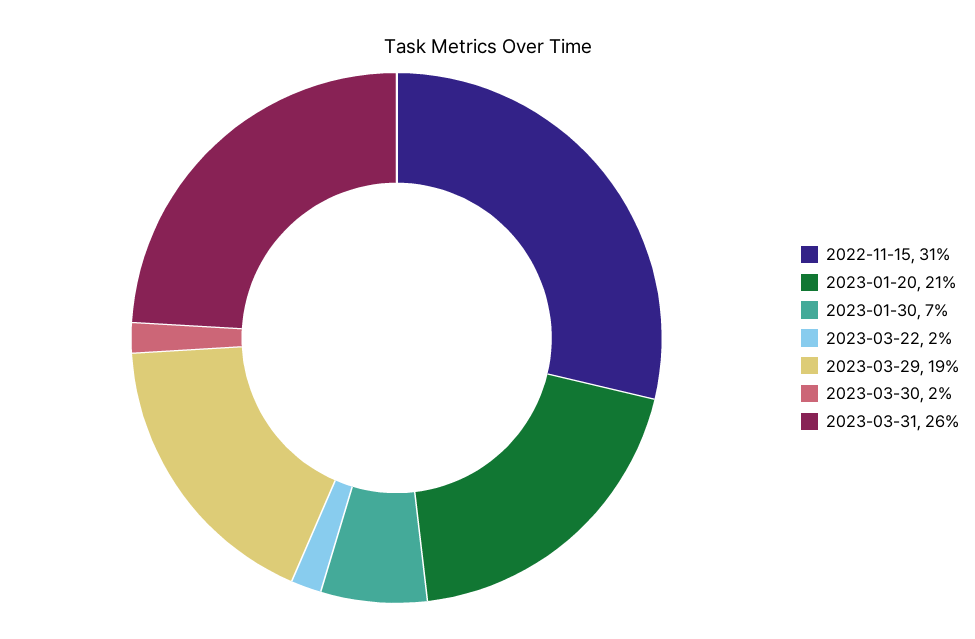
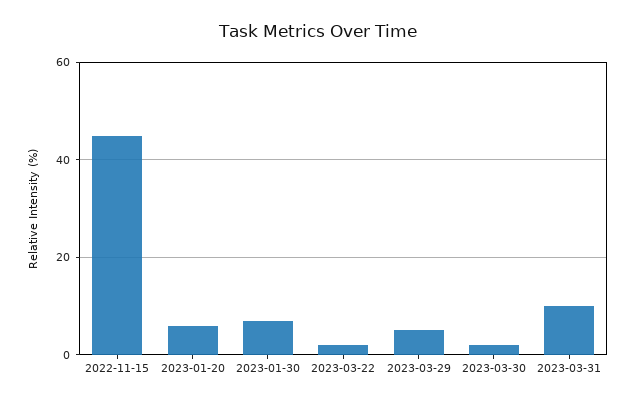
  {
-   "2022-11-15": 31,
+   "2022-11-15": 45,
-   "2023-01-20": 21,
+   "2023-01-20": 5,
    "2023-01-30": 7,
    "2023-03-22": 2,
-   "2023-03-29": 19,
+   "2023-03-29": 5,
    "2023-03-30": 2,
-   "2023-03-31": 26
+   "2023-03-31": 10
  }

